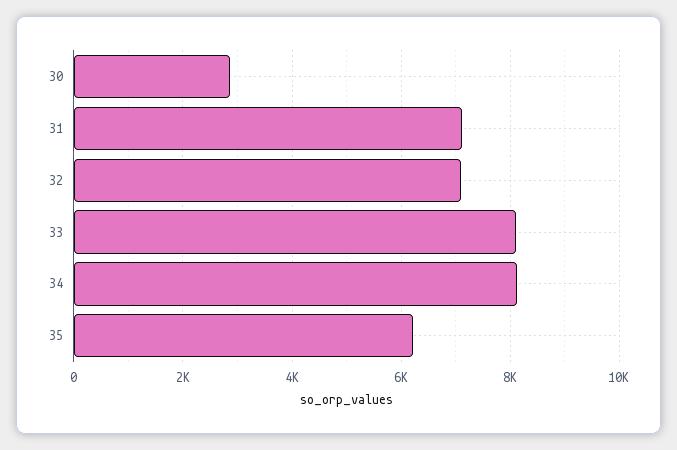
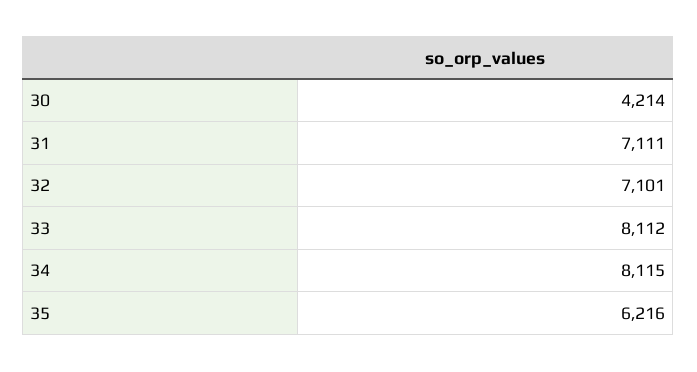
  {
-   "30": 2800,
+   "30": 4214,
    "31": 7111,
    "32": 7101,
    "33": 8112,
    "34": 8115,
    "35": 6216
  }

